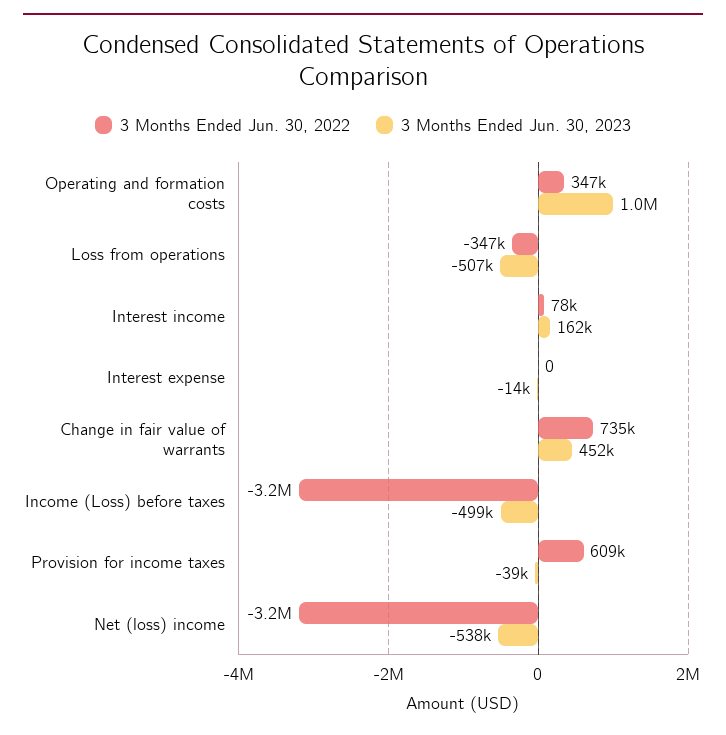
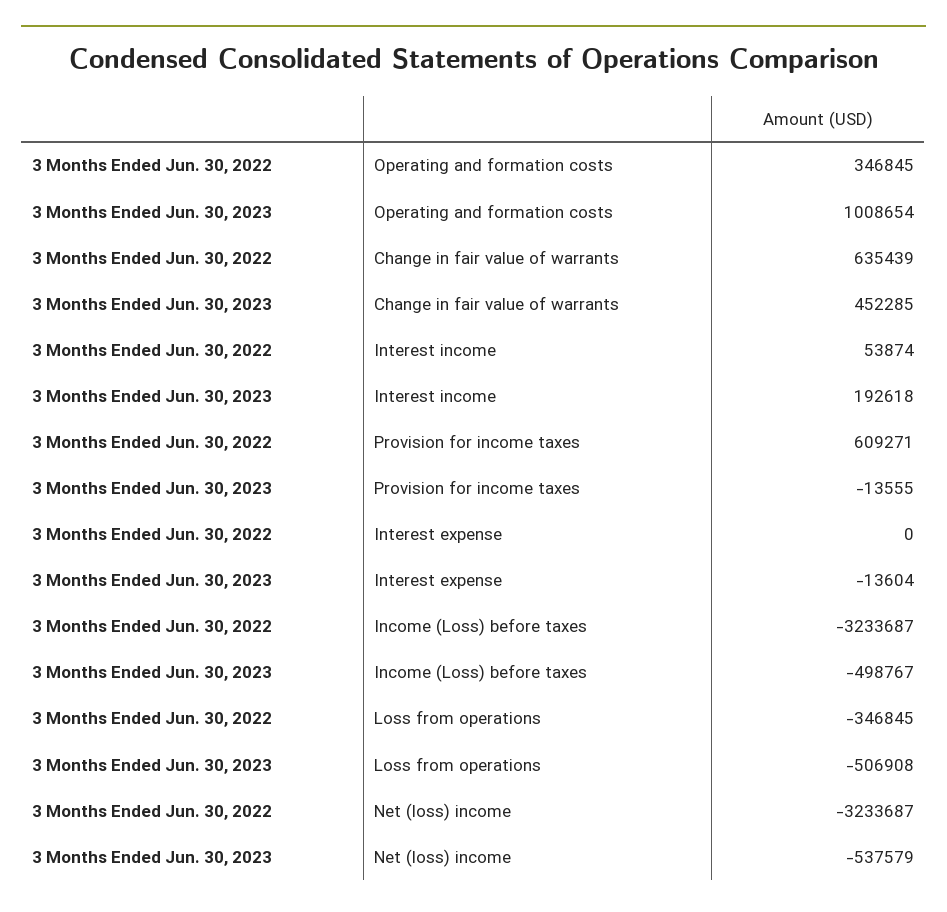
  {
    "3 Months Ended Jun. 30, 2022": {
      "Operating and formation costs": 346845,
      "Loss from operations": -346845,
-     "Interest income": 78000,
+     "Interest income": 53874,
      "Interest expense": 0,
-     "Change in fair value of warrants": 735000,
+     "Change in fair value of warrants": 635439,
      "Income (Loss) before taxes": -3233687,
      "Provision for income taxes": 609271,
      "Net (loss) income": -3233687
    },
    "3 Months Ended Jun. 30, 2023": {
      "Operating and formation costs": 1008654,
      "Loss from operations": -506908,
-     "Interest income": 162000,
+     "Interest income": 192618,
      "Interest expense": -13604,
      "Change in fair value of warrants": 452285,
      "Income (Loss) before taxes": -498767,
-     "Provision for income taxes": -39000,
+     "Provision for income taxes": -13555,
      "Net (loss) income": -537579
    }
  }

